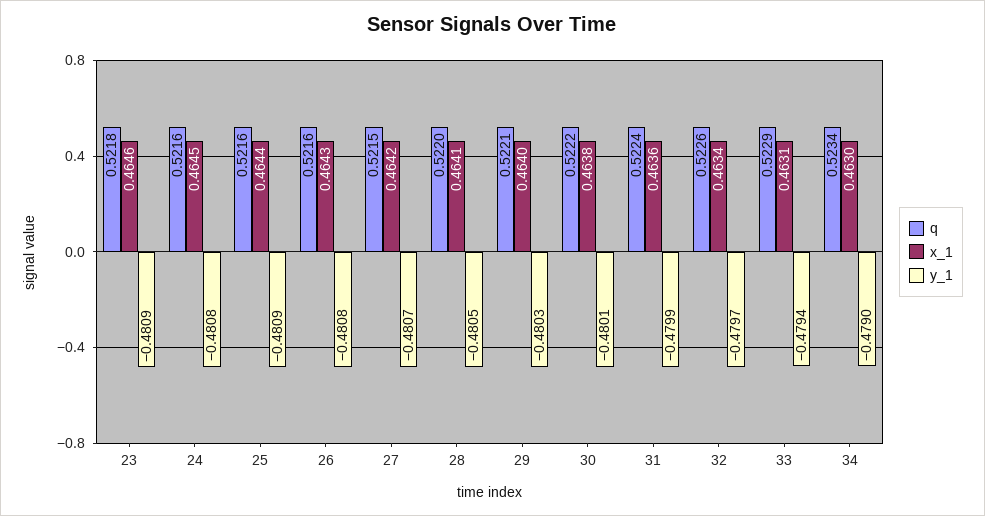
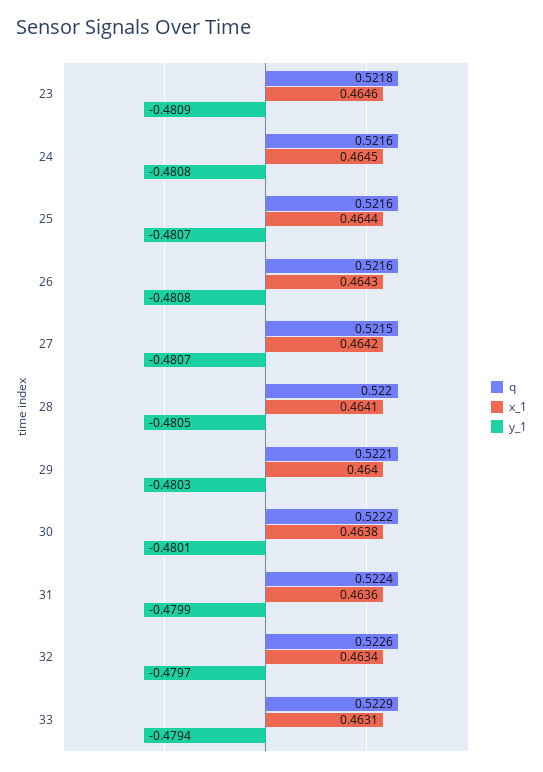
  {
    "q": {
      "23": 0.5218,
      "24": 0.5216,
      "25": 0.5216,
      "26": 0.5216,
      "27": 0.5215,
      "28": 0.522,
      "29": 0.5221,
      "30": 0.5222,
      "31": 0.5224,
      "32": 0.5226,
-     "33": 0.5229,
+     "33": 0.5229
-     "34": 0.5234
    },
    "x_1": {
      "23": 0.4646,
      "24": 0.4645,
      "25": 0.4644,
      "26": 0.4643,
      "27": 0.4642,
      "28": 0.4641,
      "29": 0.464,
      "30": 0.4638,
      "31": 0.4636,
      "32": 0.4634,
-     "33": 0.4631,
+     "33": 0.4631
-     "34": 0.463
    },
    "y_1": {
      "23": -0.4809,
      "24": -0.4808,
-     "25": -0.4809,
+     "25": -0.4807,
      "26": -0.4808,
      "27": -0.4807,
      "28": -0.4805,
      "29": -0.4803,
      "30": -0.4801,
      "31": -0.4799,
      "32": -0.4797,
-     "33": -0.4794,
+     "33": -0.4794
-     "34": -0.479
    }
  }

